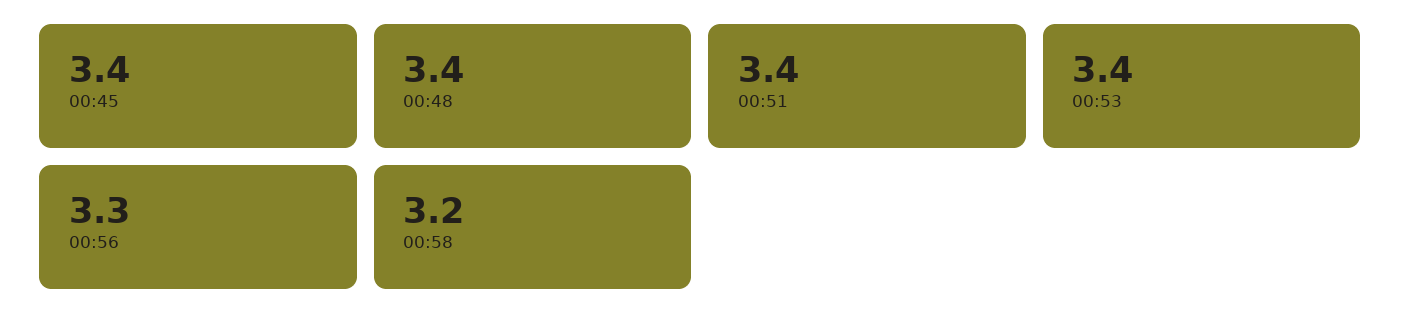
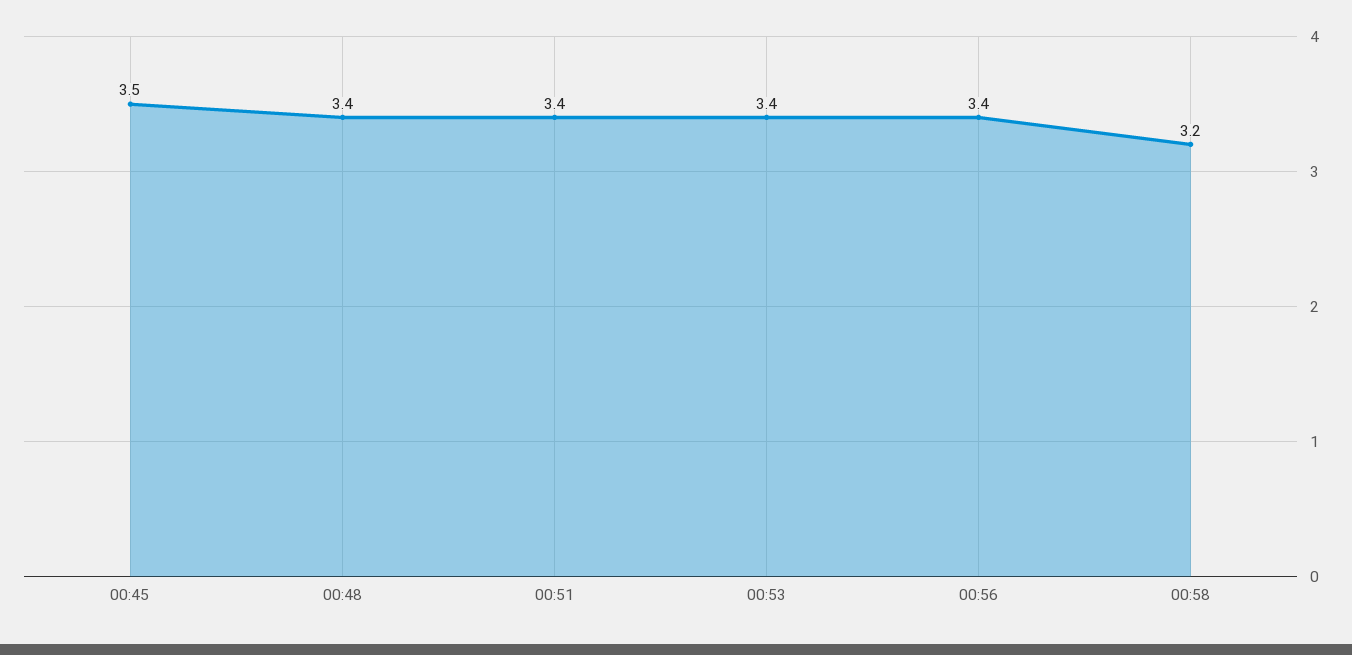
  {
-   "00:45": 3.4,
+   "00:45": 3.5,
    "00:48": 3.4,
    "00:51": 3.4,
    "00:53": 3.4,
-   "00:56": 3.3,
+   "00:56": 3.4,
    "00:58": 3.2
  }

